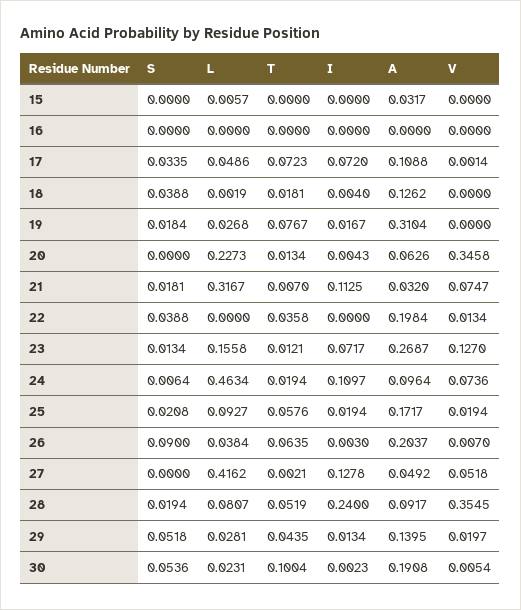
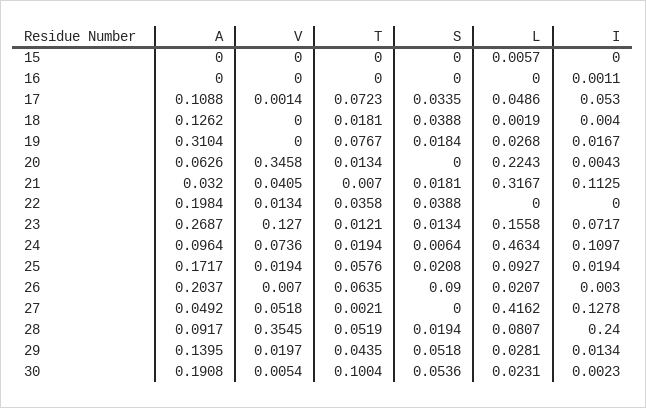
  {
    "S": {
      "15": 0,
      "16": 0,
      "17": 0.0335,
      "18": 0.0388,
      "19": 0.0184,
      "20": 0,
      "21": 0.0181,
      "22": 0.0388,
      "23": 0.0134,
      "24": 0.0064,
      "25": 0.0208,
      "26": 0.09,
      "27": 0,
      "28": 0.0194,
      "29": 0.0518,
      "30": 0.0536
    },
    "L": {
      "15": 0.0057,
      "16": 0,
      "17": 0.0486,
      "18": 0.0019,
      "19": 0.0268,
-     "20": 0.2273,
+     "20": 0.2243,
      "21": 0.3167,
      "22": 0,
      "23": 0.1558,
      "24": 0.4634,
      "25": 0.0927,
-     "26": 0.0384,
+     "26": 0.0207,
      "27": 0.4162,
      "28": 0.0807,
      "29": 0.0281,
      "30": 0.0231
    },
    "T": {
      "15": 0,
      "16": 0,
      "17": 0.0723,
      "18": 0.0181,
      "19": 0.0767,
      "20": 0.0134,
      "21": 0.007,
      "22": 0.0358,
      "23": 0.0121,
      "24": 0.0194,
      "25": 0.0576,
      "26": 0.0635,
      "27": 0.0021,
      "28": 0.0519,
      "29": 0.0435,
      "30": 0.1004
    },
    "I": {
      "15": 0,
-     "16": 0,
+     "16": 0.0011,
-     "17": 0.072,
+     "17": 0.053,
      "18": 0.004,
      "19": 0.0167,
      "20": 0.0043,
      "21": 0.1125,
      "22": 0,
      "23": 0.0717,
      "24": 0.1097,
      "25": 0.0194,
      "26": 0.003,
      "27": 0.1278,
      "28": 0.24,
      "29": 0.0134,
      "30": 0.0023
    },
    "A": {
-     "15": 0.0317,
+     "15": 0,
      "16": 0,
      "17": 0.1088,
      "18": 0.1262,
      "19": 0.3104,
      "20": 0.0626,
      "21": 0.032,
      "22": 0.1984,
      "23": 0.2687,
      "24": 0.0964,
      "25": 0.1717,
      "26": 0.2037,
      "27": 0.0492,
      "28": 0.0917,
      "29": 0.1395,
      "30": 0.1908
    },
    "V": {
      "15": 0,
      "16": 0,
      "17": 0.0014,
      "18": 0,
      "19": 0,
      "20": 0.3458,
-     "21": 0.0747,
+     "21": 0.0405,
      "22": 0.0134,
      "23": 0.127,
      "24": 0.0736,
      "25": 0.0194,
      "26": 0.007,
      "27": 0.0518,
      "28": 0.3545,
      "29": 0.0197,
      "30": 0.0054
    }
  }

